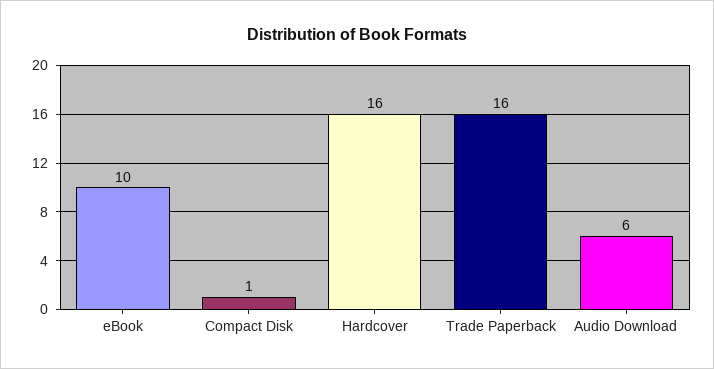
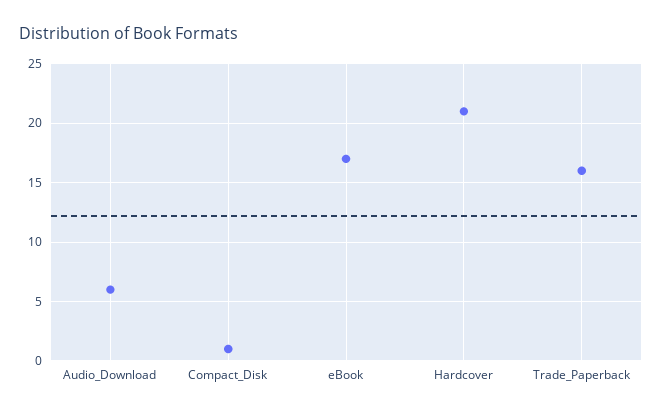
  {
-   "eBook": 10,
+   "eBook": 17,
    "Compact Disk": 1,
-   "Hardcover": 16,
+   "Hardcover": 21,
    "Trade Paperback": 16,
    "Audio Download": 6
  }

